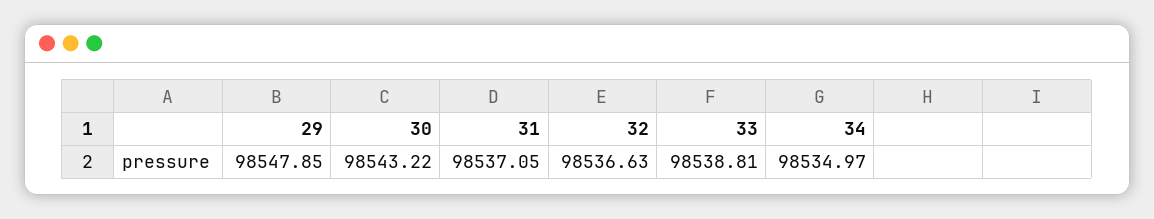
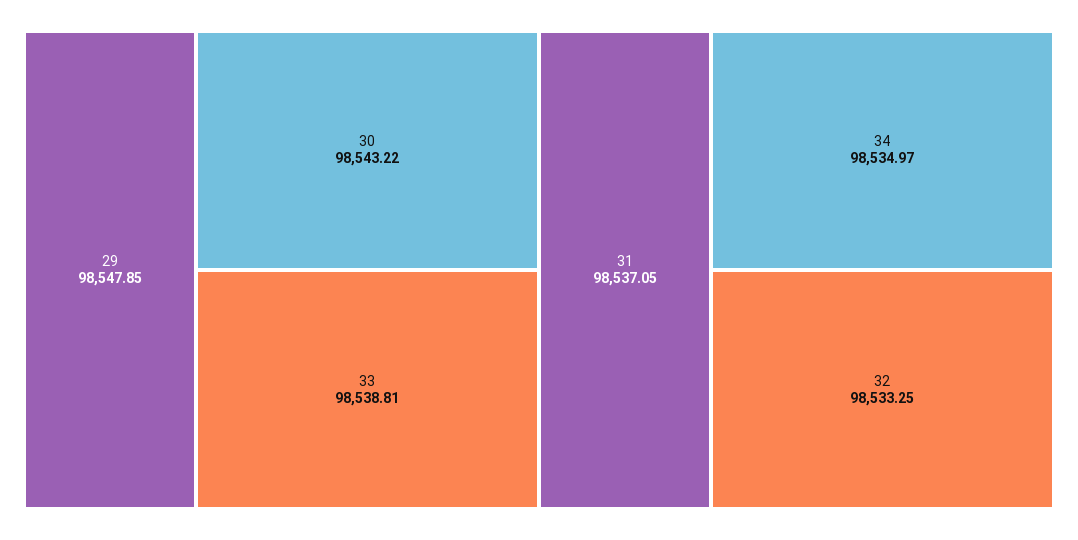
  {
    "29": 98547.85,
    "30": 98543.22,
    "31": 98537.05,
-   "32": 98536.63,
+   "32": 98533.25,
    "33": 98538.81,
    "34": 98534.97
  }

